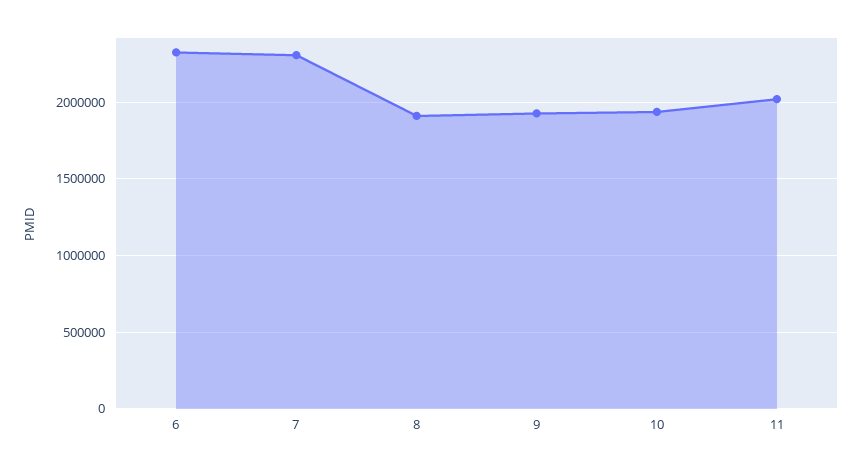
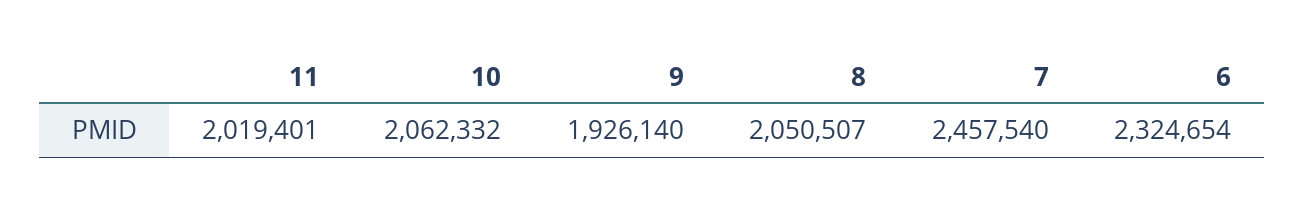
  {
    "6": 2324654,
-   "7": 2300000,
+   "7": 2457540,
-   "8": 1900000,
+   "8": 2050507,
    "9": 1926140,
-   "10": 1950000,
+   "10": 2062332,
    "11": 2019401
  }

